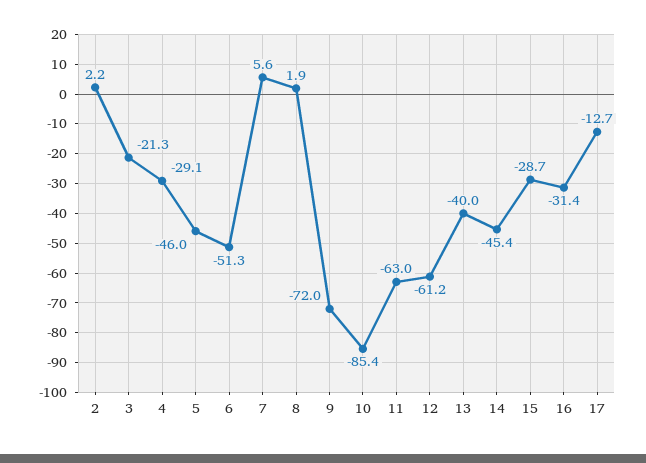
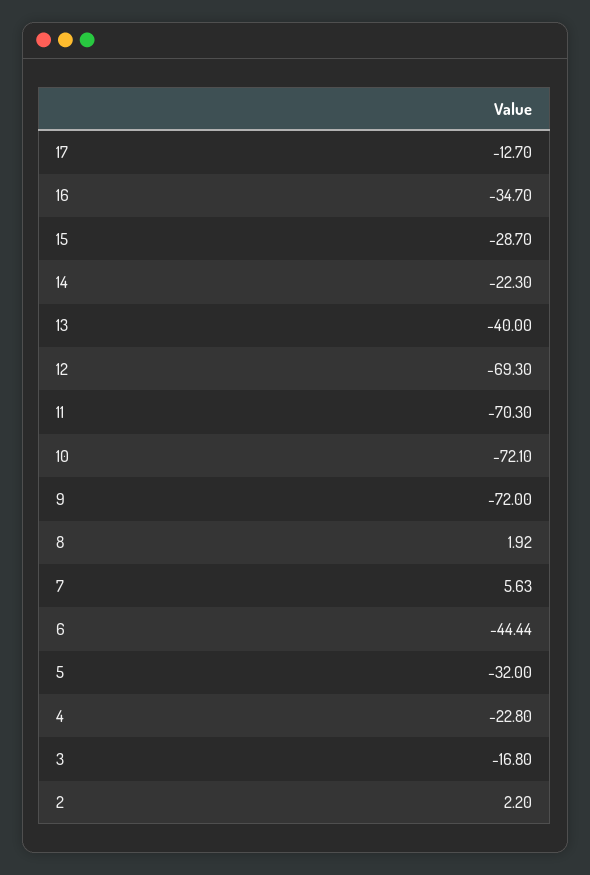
  {
    "2": 2.2,
-   "3": -21.3,
+   "3": -16.8,
-   "4": -29.1,
+   "4": -22.8,
-   "5": -46,
+   "5": -32,
-   "6": -51.3,
+   "6": -44.44,
    "7": 5.63,
    "8": 1.92,
    "9": -72,
-   "10": -85.4,
+   "10": -72.1,
-   "11": -63,
+   "11": -70.3,
-   "12": -61.2,
+   "12": -69.3,
    "13": -40,
-   "14": -45.4,
+   "14": -22.3,
    "15": -28.7,
-   "16": -31.4,
+   "16": -34.7,
    "17": -12.7
  }

